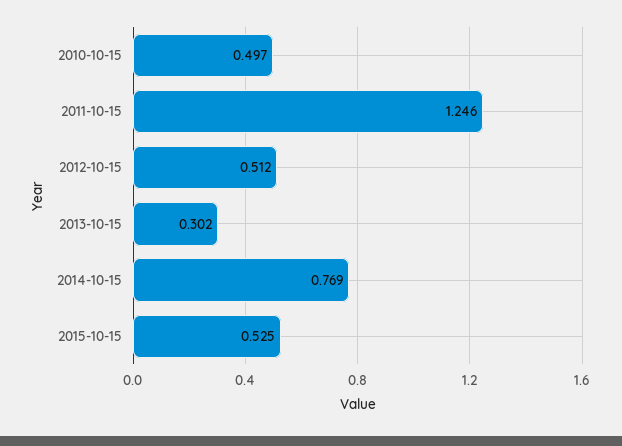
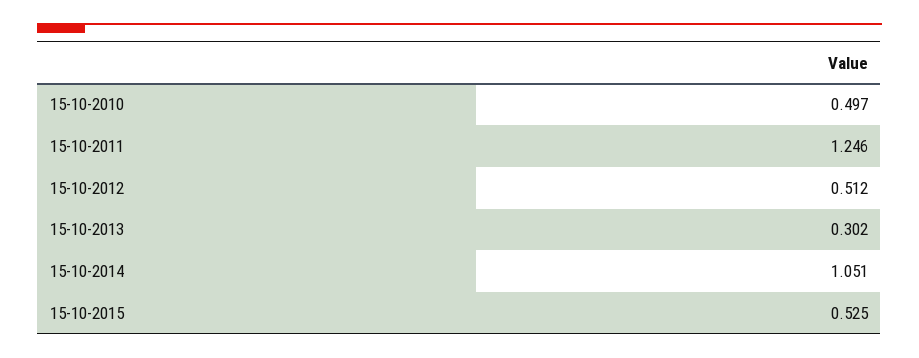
  {
    "2010-10-15": 0.497,
    "2011-10-15": 1.246,
    "2012-10-15": 0.512,
    "2013-10-15": 0.302,
-   "2014-10-15": 0.769,
+   "2014-10-15": 1.051,
    "2015-10-15": 0.525
  }

